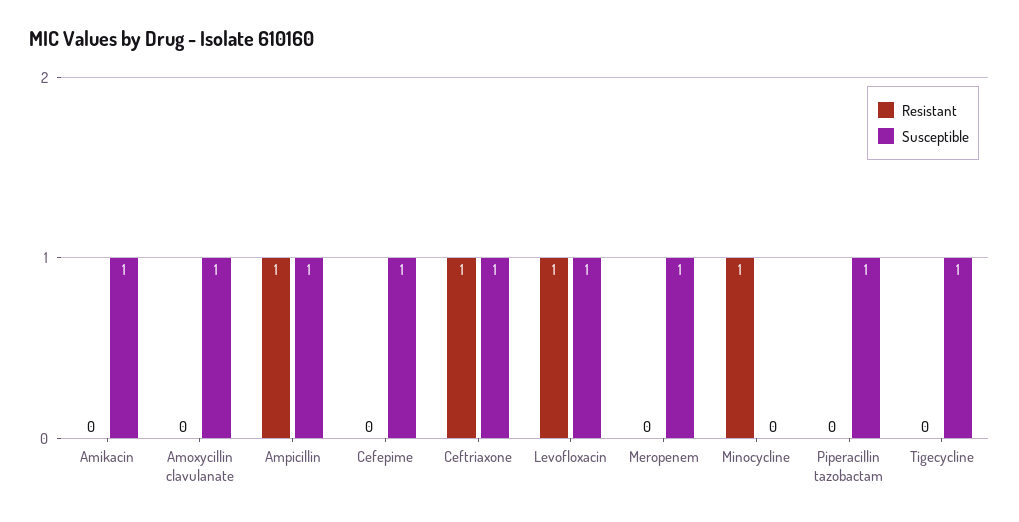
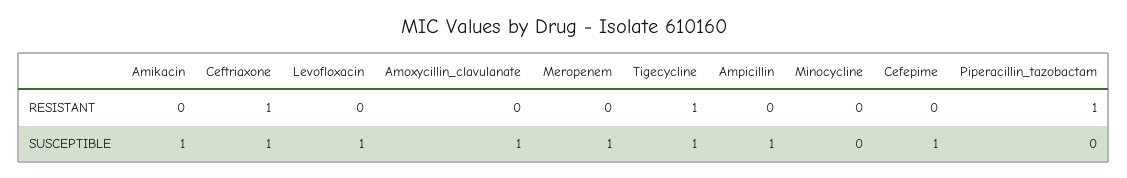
  {
    "Resistant": {
      "Amikacin": 0,
      "Amoxycillin clavulanate": 0,
-     "Ampicillin": 1,
+     "Ampicillin": 0,
      "Cefepime": 0,
      "Ceftriaxone": 1,
-     "Levofloxacin": 1,
+     "Levofloxacin": 0,
      "Meropenem": 0,
-     "Minocycline": 1,
+     "Minocycline": 0,
-     "Piperacillin tazobactam": 0,
+     "Piperacillin tazobactam": 1,
-     "Tigecycline": 0
+     "Tigecycline": 1
    },
    "Susceptible": {
      "Amikacin": 1,
      "Amoxycillin clavulanate": 1,
      "Ampicillin": 1,
      "Cefepime": 1,
      "Ceftriaxone": 1,
      "Levofloxacin": 1,
      "Meropenem": 1,
      "Minocycline": 0,
-     "Piperacillin tazobactam": 1,
+     "Piperacillin tazobactam": 0,
      "Tigecycline": 1
    }
  }

